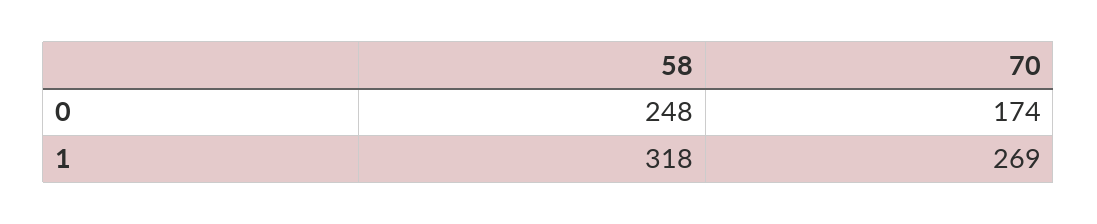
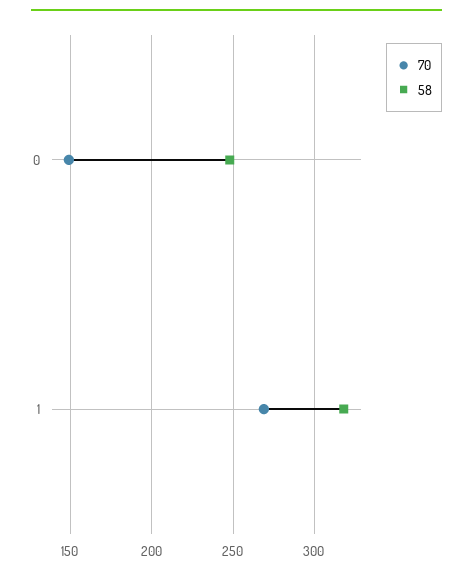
  {
    "58": {
      "0": 248,
      "1": 318
    },
    "70": {
-     "0": 174,
+     "0": 150,
      "1": 269
    }
  }

